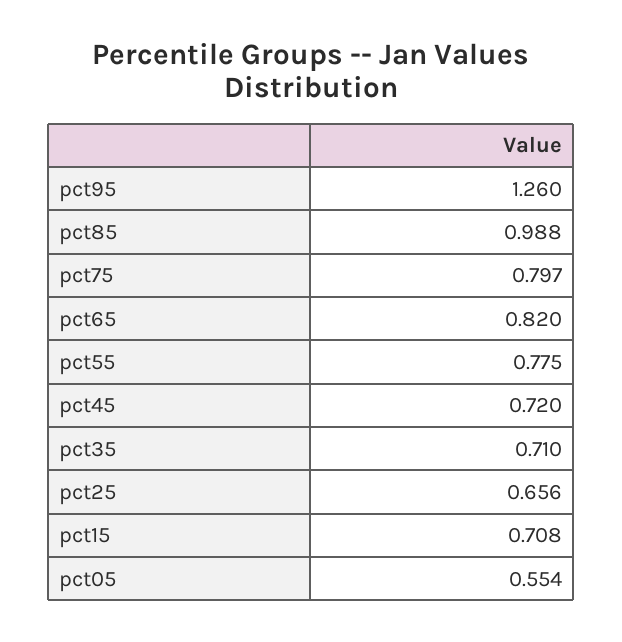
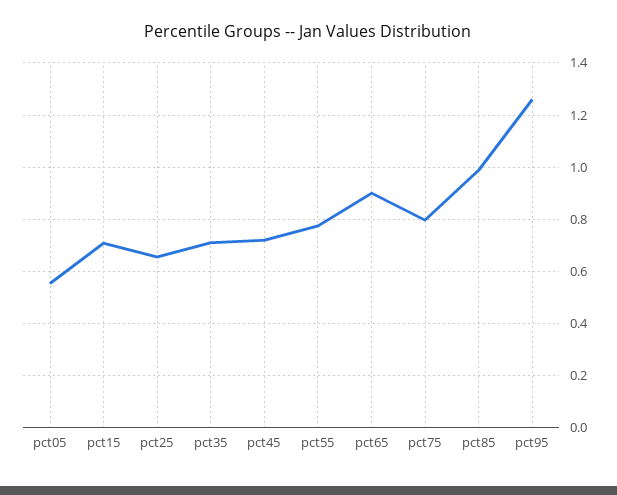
  {
    "pct95": 1.26,
    "pct85": 0.988,
    "pct75": 0.797,
-   "pct65": 0.82,
+   "pct65": 0.9,
    "pct55": 0.775,
    "pct45": 0.72,
    "pct35": 0.71,
    "pct25": 0.656,
    "pct15": 0.708,
    "pct05": 0.554
  }

